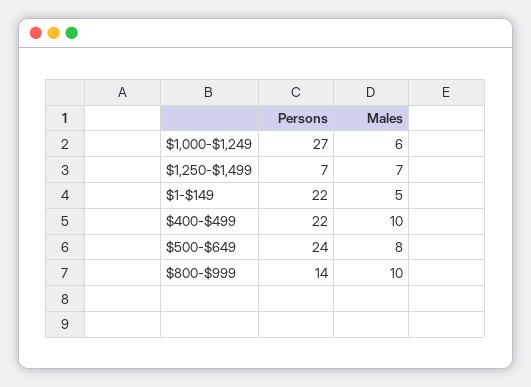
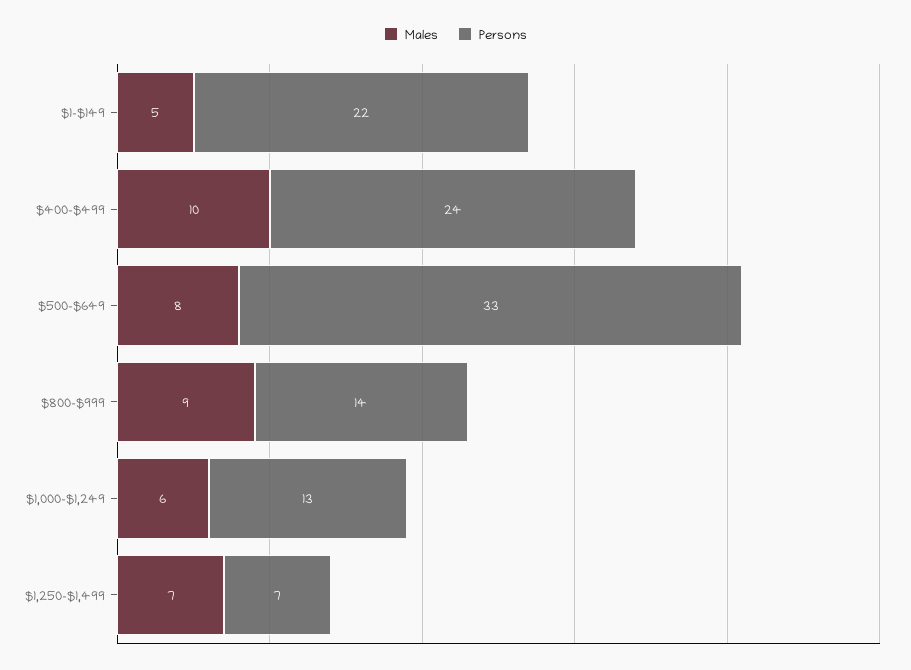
  {
    "Persons": {
-     "$1,000-$1,249": 27,
+     "$1,000-$1,249": 13,
      "$1,250-$1,499": 7,
      "$1-$149": 22,
-     "$400-$499": 22,
+     "$400-$499": 24,
-     "$500-$649": 24,
+     "$500-$649": 33,
      "$800-$999": 14
    },
    "Males": {
      "$1,000-$1,249": 6,
      "$1,250-$1,499": 7,
      "$1-$149": 5,
      "$400-$499": 10,
      "$500-$649": 8,
-     "$800-$999": 10
+     "$800-$999": 9
    }
  }

